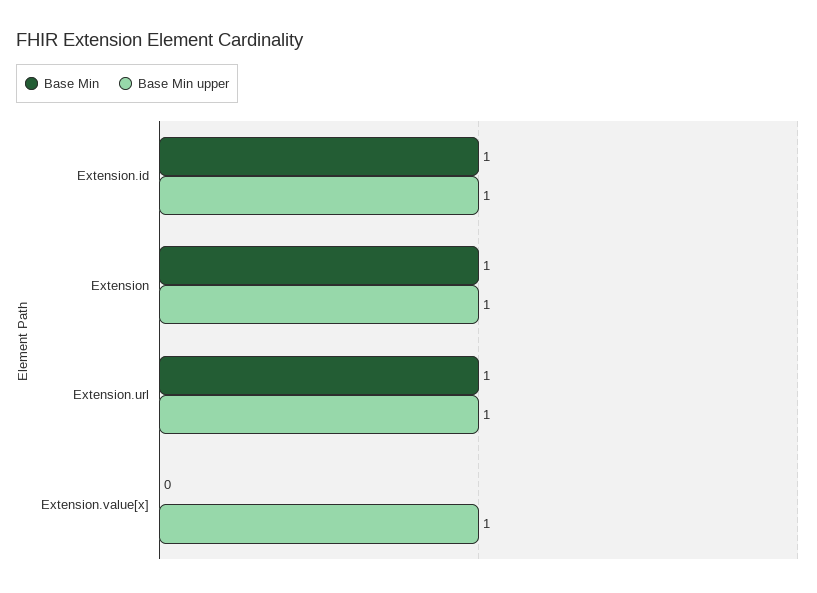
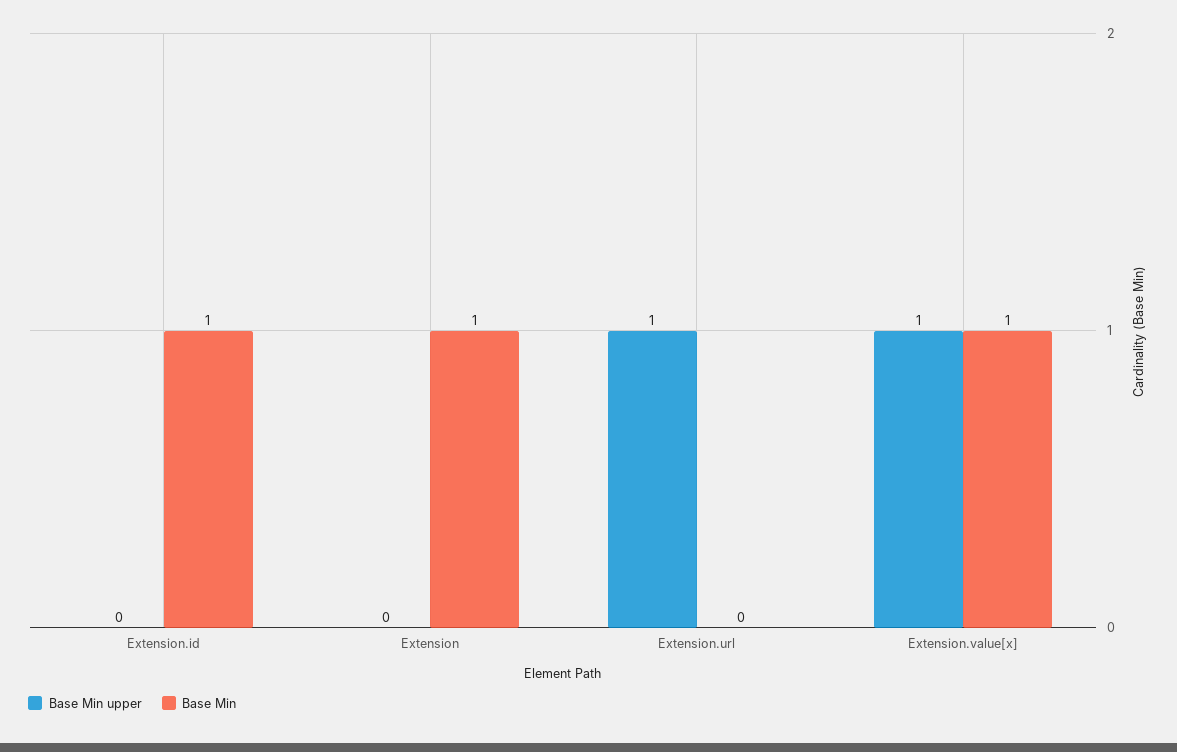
  {
    "Base Min": {
      "Extension.id": 1,
      "Extension": 1,
-     "Extension.url": 1,
+     "Extension.url": 0,
-     "Extension.value[x]": 0
+     "Extension.value[x]": 1
    },
    "Base Min upper": {
-     "Extension.id": 1,
+     "Extension.id": 0,
-     "Extension": 1,
+     "Extension": 0,
      "Extension.url": 1,
      "Extension.value[x]": 1
    }
  }

